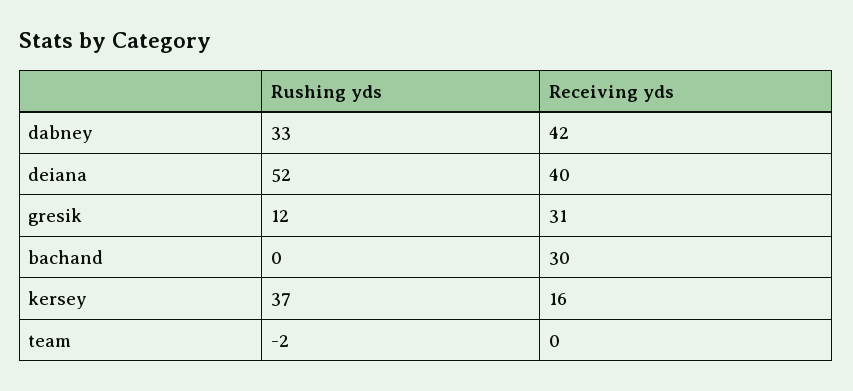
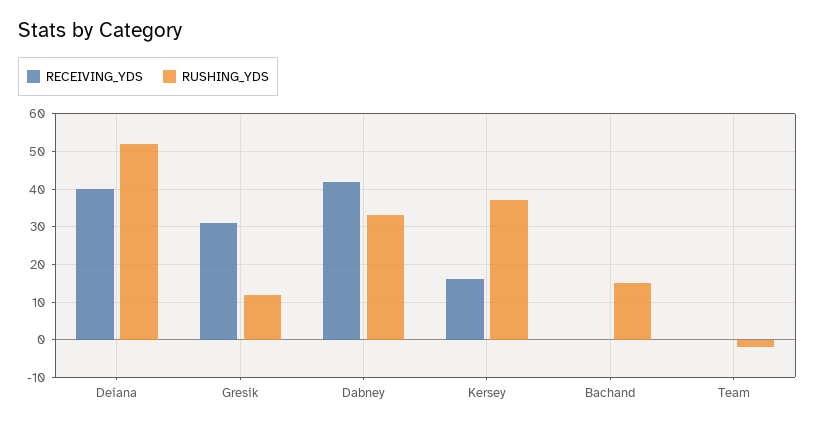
  {
    "Rushing yds": {
      "dabney": 33,
      "deiana": 52,
      "gresik": 12,
-     "bachand": 0,
+     "bachand": 15,
      "kersey": 37,
      "team": -2
    },
    "Receiving yds": {
      "dabney": 42,
      "deiana": 40,
      "gresik": 31,
-     "bachand": 30,
+     "bachand": 0,
      "kersey": 16,
      "team": 0
    }
  }

